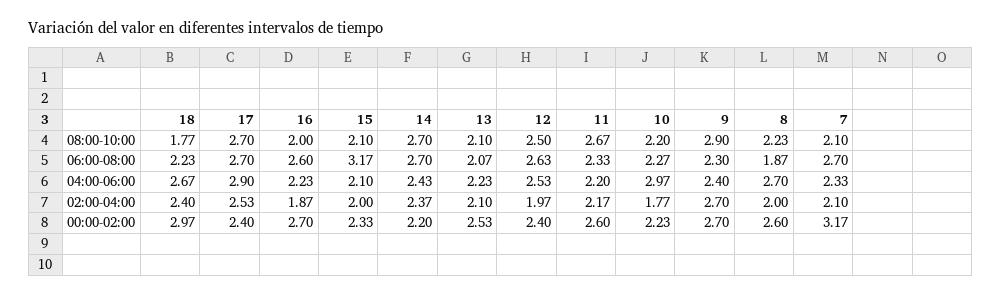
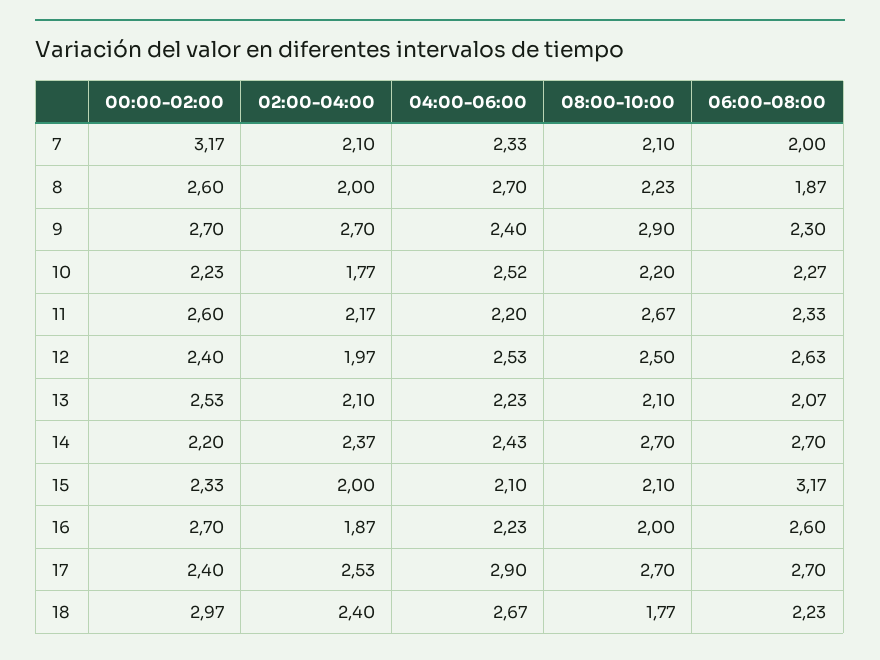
  {
    "18": {
      "08:00-10:00": 1.77,
      "06:00-08:00": 2.23,
      "04:00-06:00": 2.67,
      "02:00-04:00": 2.4,
      "00:00-02:00": 2.97
    },
    "17": {
      "08:00-10:00": 2.7,
      "06:00-08:00": 2.7,
      "04:00-06:00": 2.9,
      "02:00-04:00": 2.53,
      "00:00-02:00": 2.4
    },
    "16": {
      "08:00-10:00": 2,
      "06:00-08:00": 2.6,
      "04:00-06:00": 2.23,
      "02:00-04:00": 1.87,
      "00:00-02:00": 2.7
    },
    "15": {
      "08:00-10:00": 2.1,
      "06:00-08:00": 3.17,
      "04:00-06:00": 2.1,
      "02:00-04:00": 2,
      "00:00-02:00": 2.33
    },
    "14": {
      "08:00-10:00": 2.7,
      "06:00-08:00": 2.7,
      "04:00-06:00": 2.43,
      "02:00-04:00": 2.37,
      "00:00-02:00": 2.2
    },
    "13": {
      "08:00-10:00": 2.1,
      "06:00-08:00": 2.07,
      "04:00-06:00": 2.23,
      "02:00-04:00": 2.1,
      "00:00-02:00": 2.53
    },
    "12": {
      "08:00-10:00": 2.5,
      "06:00-08:00": 2.63,
      "04:00-06:00": 2.53,
      "02:00-04:00": 1.97,
      "00:00-02:00": 2.4
    },
    "11": {
      "08:00-10:00": 2.67,
      "06:00-08:00": 2.33,
      "04:00-06:00": 2.2,
      "02:00-04:00": 2.17,
      "00:00-02:00": 2.6
    },
    "10": {
      "08:00-10:00": 2.2,
      "06:00-08:00": 2.27,
-     "04:00-06:00": 2.97,
+     "04:00-06:00": 2.52,
      "02:00-04:00": 1.77,
      "00:00-02:00": 2.23
    },
    "9": {
      "08:00-10:00": 2.9,
      "06:00-08:00": 2.3,
      "04:00-06:00": 2.4,
      "02:00-04:00": 2.7,
      "00:00-02:00": 2.7
    },
    "8": {
      "08:00-10:00": 2.23,
      "06:00-08:00": 1.87,
      "04:00-06:00": 2.7,
      "02:00-04:00": 2,
      "00:00-02:00": 2.6
    },
    "7": {
      "08:00-10:00": 2.1,
-     "06:00-08:00": 2.7,
+     "06:00-08:00": 2,
      "04:00-06:00": 2.33,
      "02:00-04:00": 2.1,
      "00:00-02:00": 3.17
    }
  }

